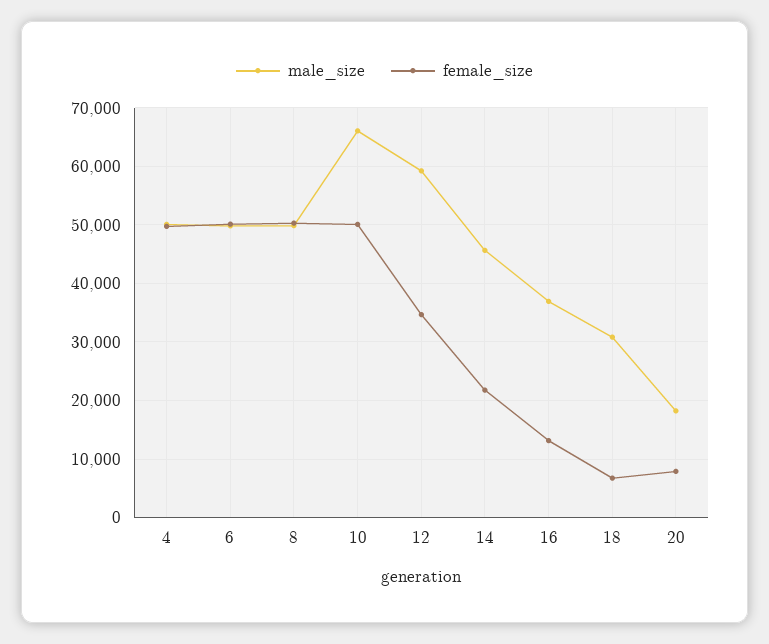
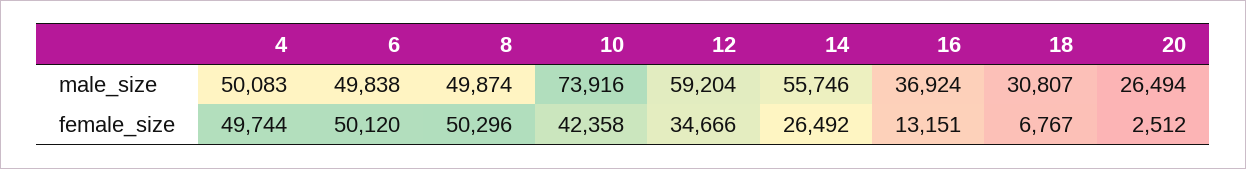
  {
    "male_size": {
      "4": 50083,
      "6": 49838,
      "8": 49874,
-     "10": 66000,
+     "10": 73916,
      "12": 59204,
-     "14": 46000,
+     "14": 55746,
      "16": 36924,
      "18": 30807,
-     "20": 18000
+     "20": 26494
    },
    "female_size": {
      "4": 49744,
      "6": 50120,
      "8": 50296,
-     "10": 50000,
+     "10": 42358,
      "12": 34666,
-     "14": 22000,
+     "14": 26492,
      "16": 13151,
      "18": 6767,
-     "20": 8000
+     "20": 2512
    }
  }

